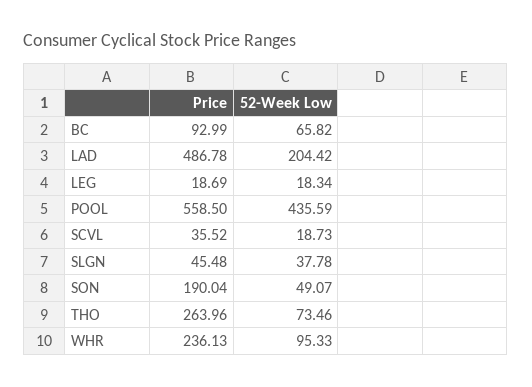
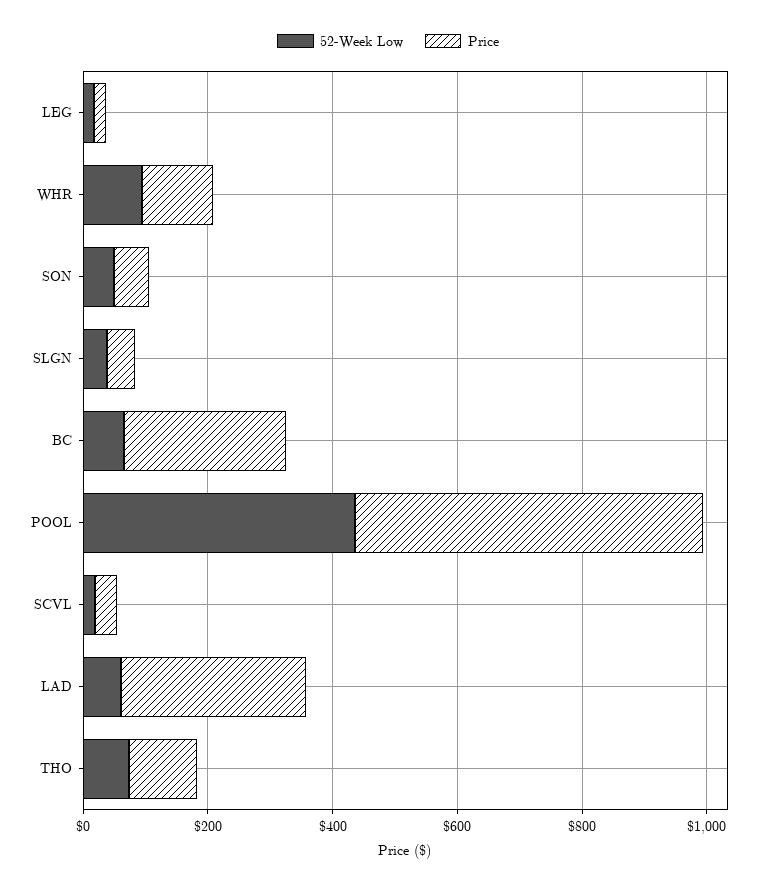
  {
    "Price": {
-     "BC": 92.99,
+     "BC": 250,
-     "LAD": 486.78,
+     "LAD": 300,
      "LEG": 18.69,
      "POOL": 558.5,
      "SCVL": 35.52,
      "SLGN": 45.48,
-     "SON": 190.04,
+     "SON": 50,
-     "THO": 263.96,
+     "THO": 100,
-     "WHR": 236.13
+     "WHR": 100
    },
    "52-Week Low": {
      "BC": 65.82,
-     "LAD": 204.42,
+     "LAD": 50,
      "LEG": 18.34,
      "POOL": 435.59,
      "SCVL": 18.73,
      "SLGN": 37.78,
      "SON": 49.07,
      "THO": 73.46,
      "WHR": 95.33
    }
  }

